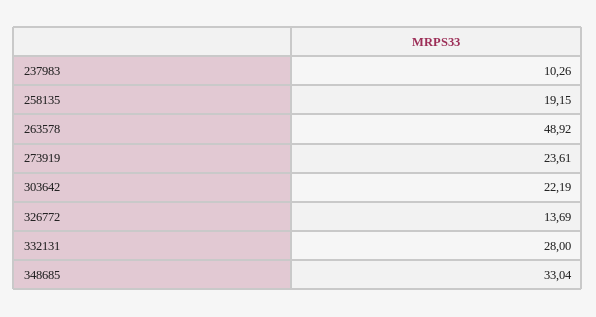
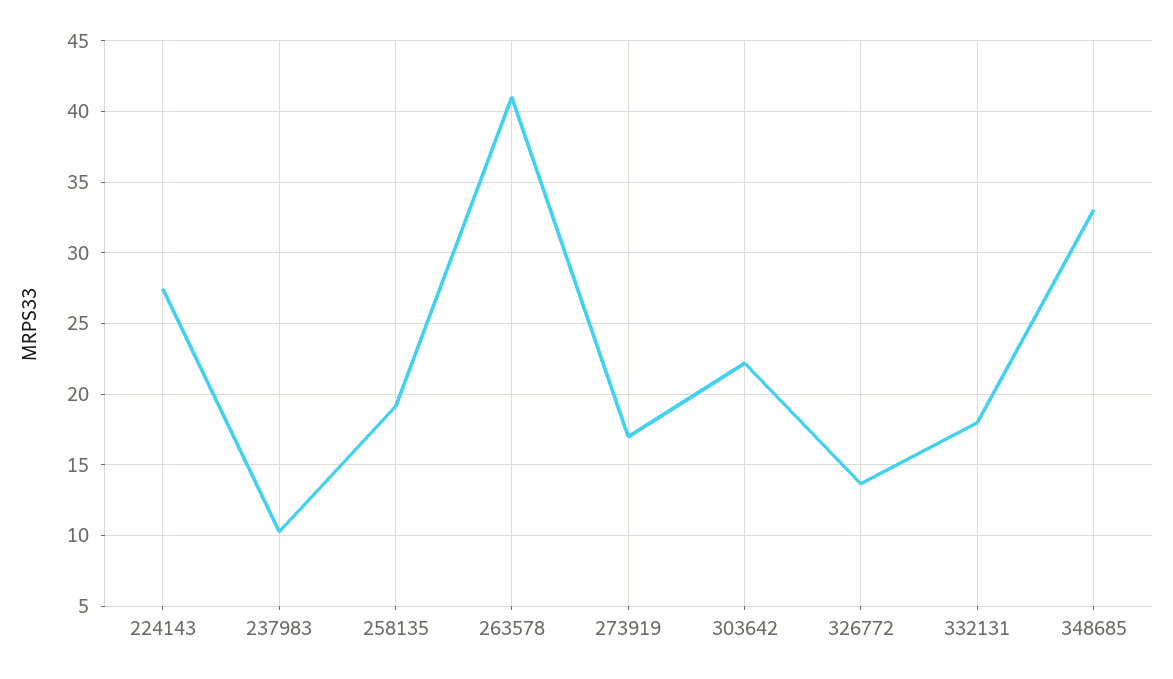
  {
    "237983": 10.26,
    "258135": 19.15,
-   "263578": 48.92,
+   "263578": 41,
-   "273919": 23.61,
+   "273919": 17,
    "303642": 22.19,
    "326772": 13.69,
-   "332131": 28,
+   "332131": 18,
-   "348685": 33.04
+   "348685": 33.04,
+   "224143": 27.5
  }

